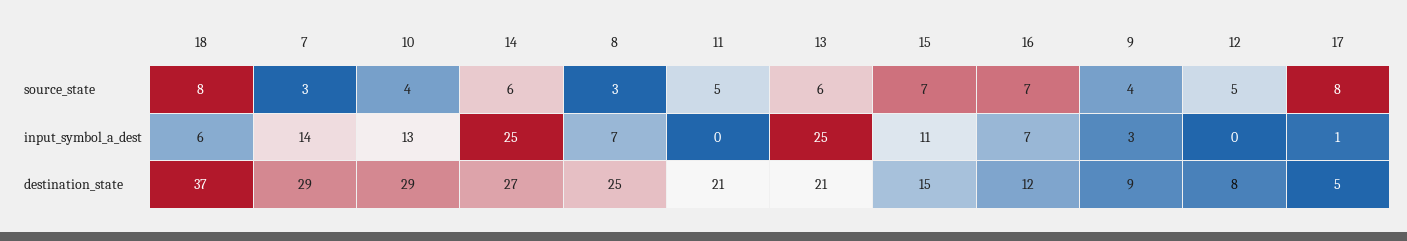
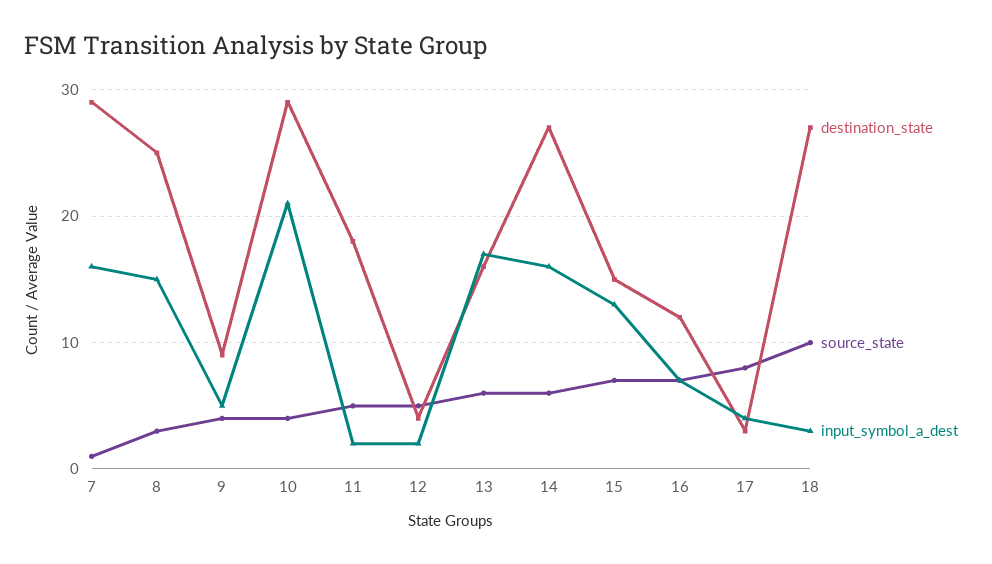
  {
    "source_state": {
-     "18": 8,
+     "18": 10,
-     "7": 3,
+     "7": 1,
      "10": 4,
      "14": 6,
      "8": 3,
      "11": 5,
      "13": 6,
      "15": 7,
      "16": 7,
      "9": 4,
      "12": 5,
      "17": 8
    },
    "input_symbol_a_dest": {
-     "18": 6,
+     "18": 3,
-     "7": 14,
+     "7": 16,
-     "10": 13,
+     "10": 21,
-     "14": 25,
+     "14": 16,
-     "8": 7,
+     "8": 15,
-     "11": 0,
+     "11": 2,
-     "13": 25,
+     "13": 17,
-     "15": 11,
+     "15": 13,
      "16": 7,
-     "9": 3,
+     "9": 5,
-     "12": 0,
+     "12": 2,
-     "17": 1
+     "17": 4
    },
    "destination_state": {
-     "18": 37,
+     "18": 27,
      "7": 29,
      "10": 29,
      "14": 27,
      "8": 25,
-     "11": 21,
+     "11": 18,
-     "13": 21,
+     "13": 16,
      "15": 15,
      "16": 12,
      "9": 9,
-     "12": 8,
+     "12": 4,
-     "17": 5
+     "17": 3
    }
  }

